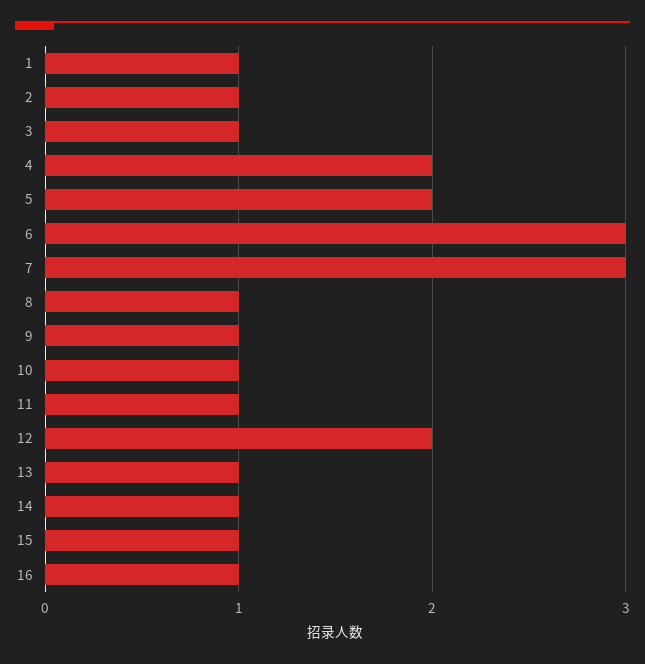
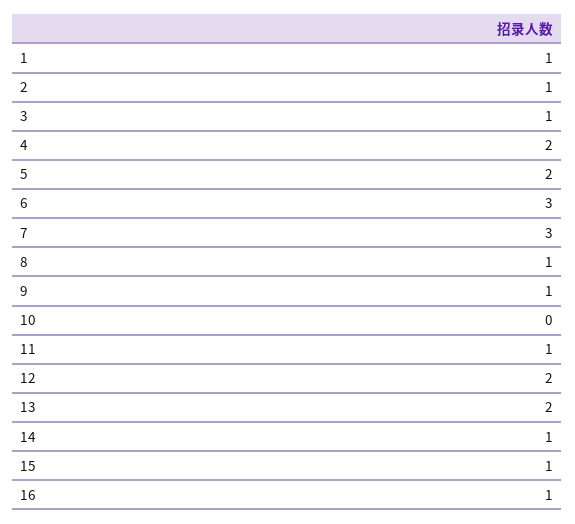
  {
    "1": 1,
    "2": 1,
    "3": 1,
    "4": 2,
    "5": 2,
    "6": 3,
    "7": 3,
    "8": 1,
    "9": 1,
-   "10": 1,
+   "10": 0,
    "11": 1,
    "12": 2,
-   "13": 1,
+   "13": 2,
    "14": 1,
    "15": 1,
    "16": 1
  }

